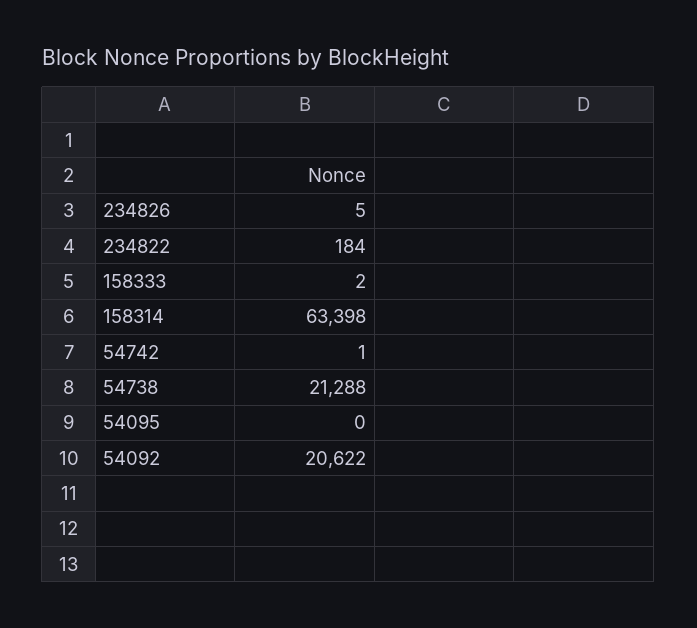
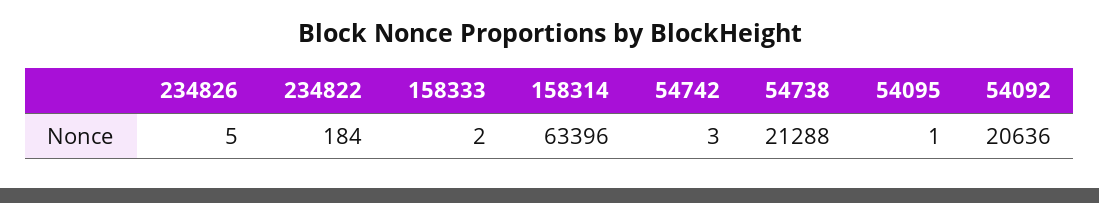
  {
    "234826": 5,
    "234822": 184,
    "158333": 2,
-   "158314": 63398,
+   "158314": 63396,
-   "54742": 1,
+   "54742": 3,
    "54738": 21288,
-   "54095": 0,
+   "54095": 1,
-   "54092": 20622
+   "54092": 20636
  }

